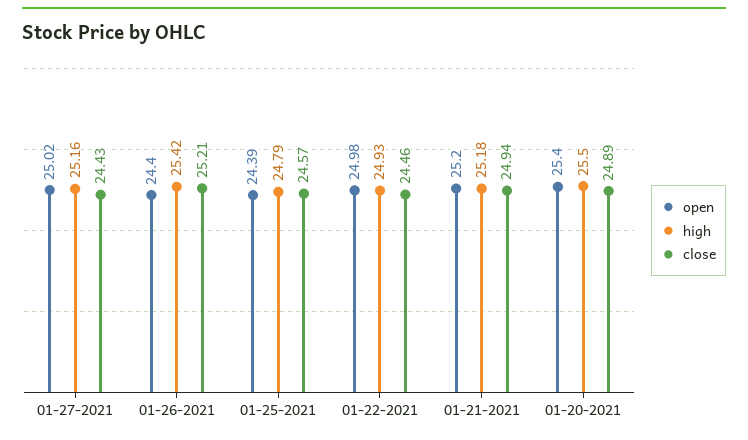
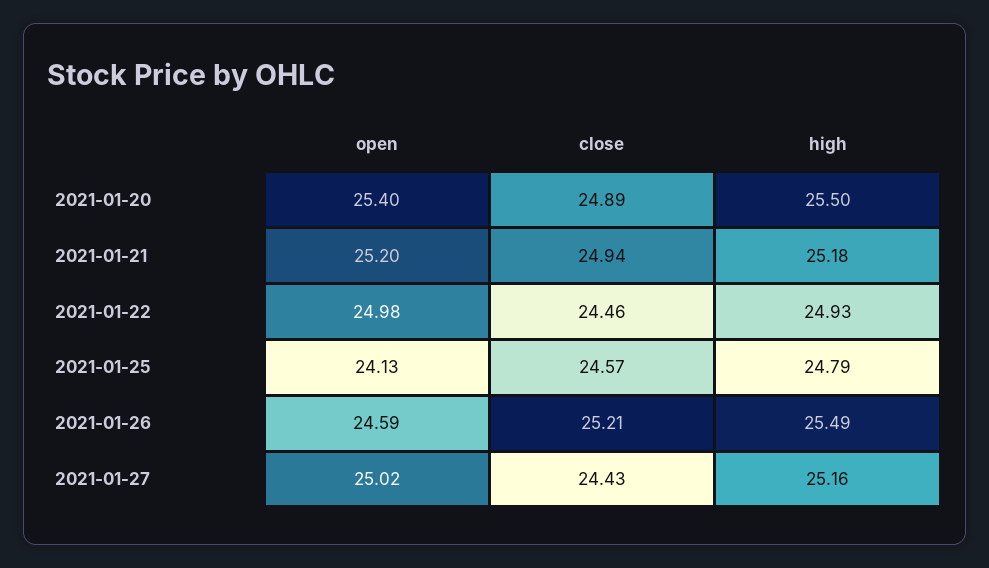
  {
    "open": {
      "01-27-2021": 25.02,
-     "01-26-2021": 24.4,
+     "01-26-2021": 24.59,
-     "01-25-2021": 24.39,
+     "01-25-2021": 24.13,
      "01-22-2021": 24.98,
      "01-21-2021": 25.2,
      "01-20-2021": 25.4
    },
    "high": {
      "01-27-2021": 25.16,
-     "01-26-2021": 25.42,
+     "01-26-2021": 25.49,
      "01-25-2021": 24.79,
      "01-22-2021": 24.93,
      "01-21-2021": 25.18,
      "01-20-2021": 25.5
    },
    "close": {
      "01-27-2021": 24.43,
      "01-26-2021": 25.21,
      "01-25-2021": 24.57,
      "01-22-2021": 24.46,
      "01-21-2021": 24.94,
      "01-20-2021": 24.89
    }
  }

